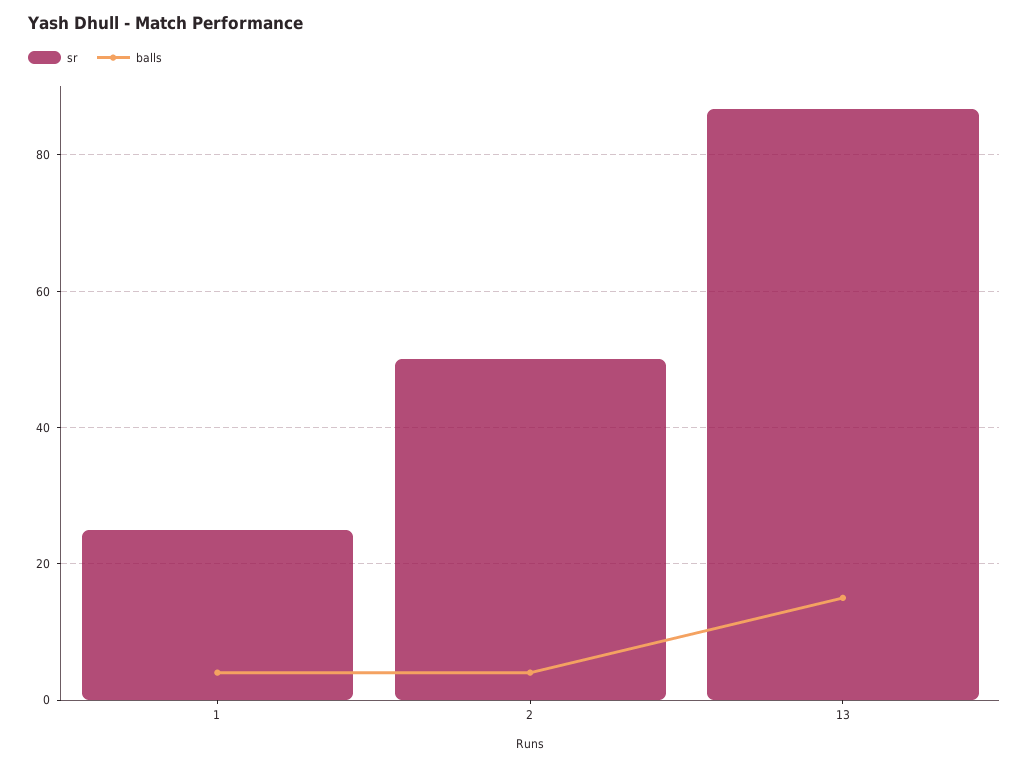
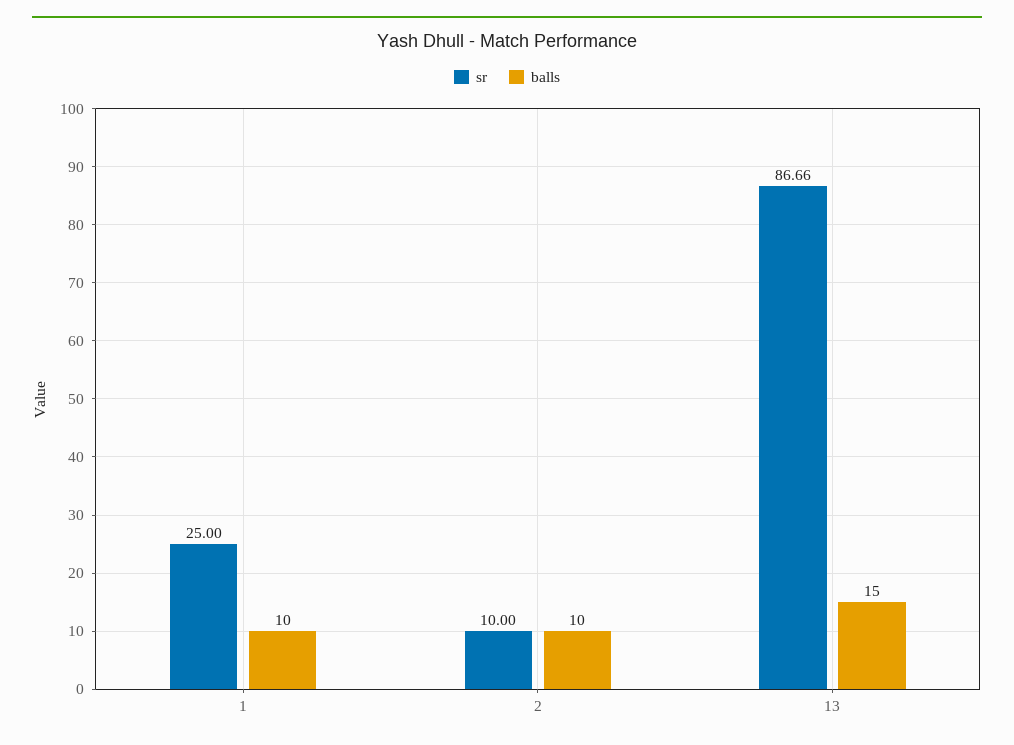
  {
    "sr": {
      "1": 25,
-     "2": 50,
+     "2": 10,
      "13": 86.66
    },
    "balls": {
-     "1": 4,
+     "1": 10,
-     "2": 4,
+     "2": 10,
      "13": 15
    }
  }

